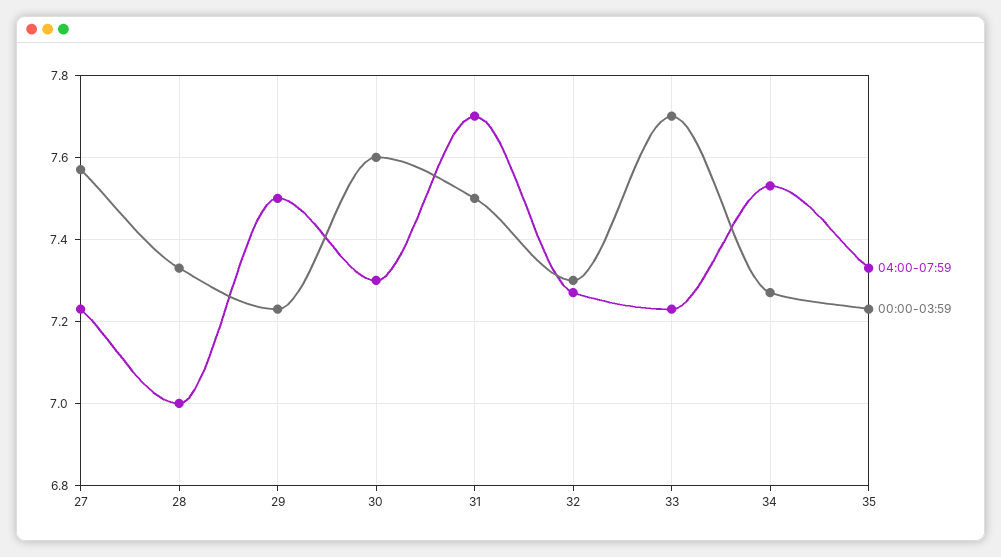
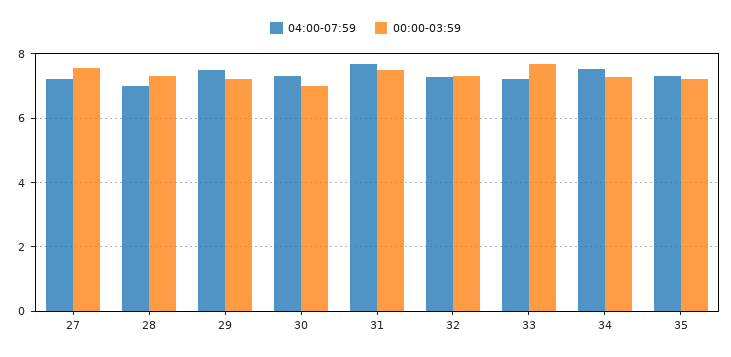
  {
    "04:00-07:59": {
      "27": 7.25,
      "28": 7,
      "29": 7.5,
      "30": 7.3,
      "31": 7.7,
      "32": 7.25,
      "33": 7.25,
      "34": 7.55,
      "35": 7.35
    },
    "00:00-03:59": {
      "27": 7.55,
      "28": 7.35,
      "29": 7.25,
-     "30": 7.6,
+     "30": 7,
      "31": 7.5,
      "32": 7.3,
      "33": 7.7,
      "34": 7.25,
      "35": 7.25
    }
  }

